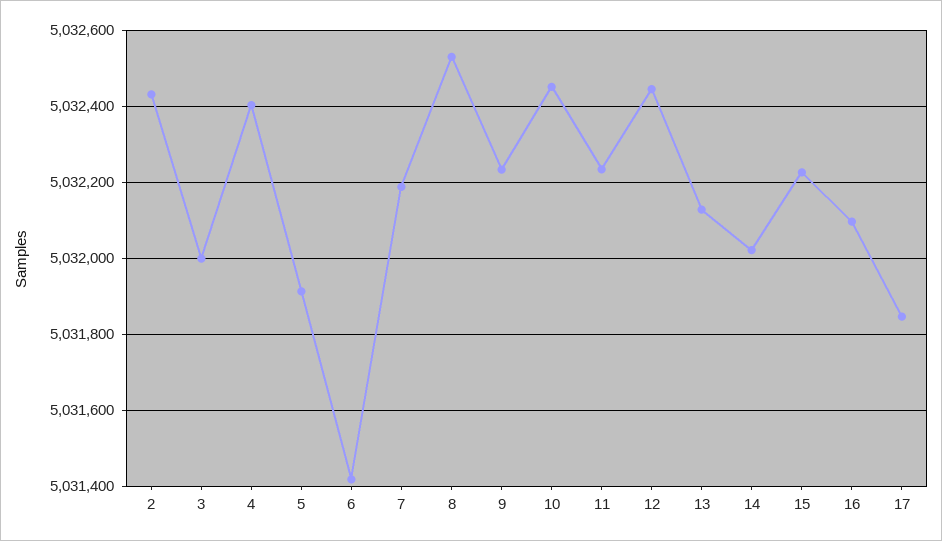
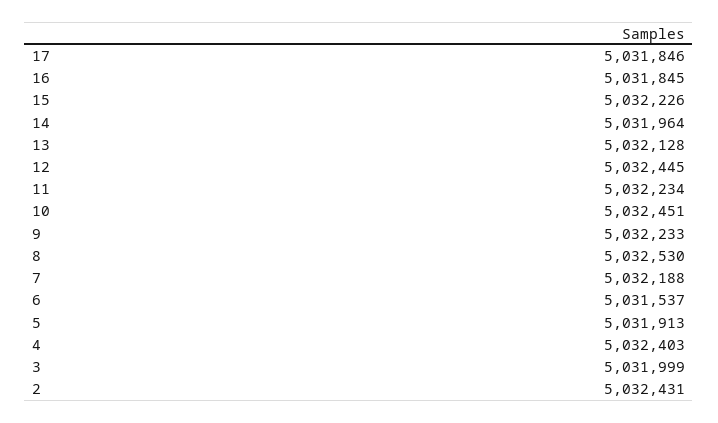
  {
    "2": 5032431,
    "3": 5031999,
    "4": 5032403,
    "5": 5031913,
-   "6": 5031420,
+   "6": 5031537,
    "7": 5032188,
    "8": 5032530,
    "9": 5032233,
    "10": 5032451,
    "11": 5032234,
    "12": 5032445,
    "13": 5032128,
-   "14": 5032020,
+   "14": 5031964,
    "15": 5032226,
-   "16": 5032100,
+   "16": 5031845,
    "17": 5031846
  }

